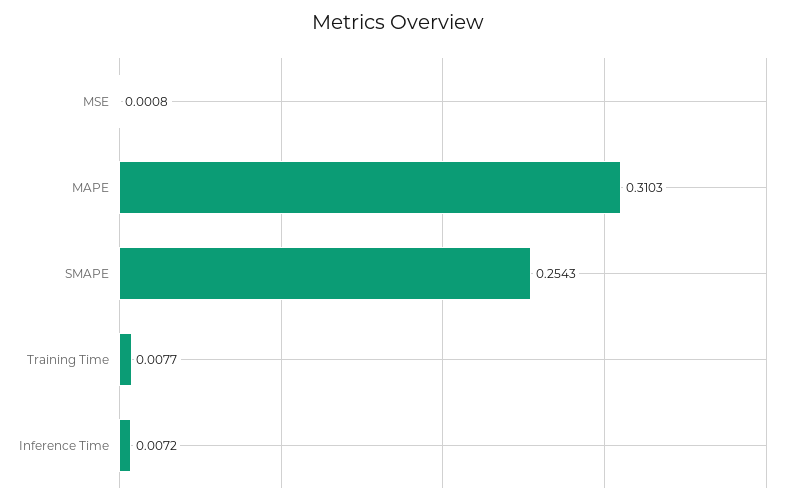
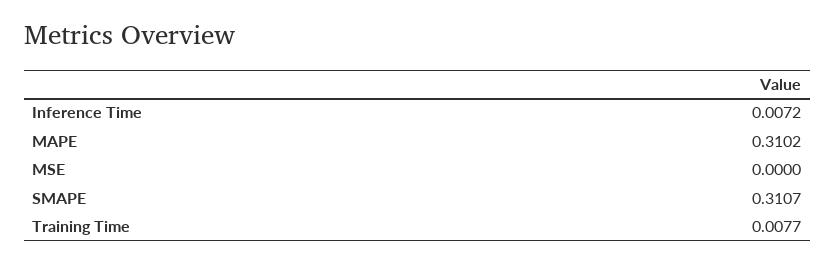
  {
-   "MSE": 0.0008,
+   "MSE": 0,
-   "MAPE": 0.3103,
+   "MAPE": 0.3102,
-   "SMAPE": 0.2543,
+   "SMAPE": 0.3107,
    "Training Time": 0.0077,
    "Inference Time": 0.0072
  }

